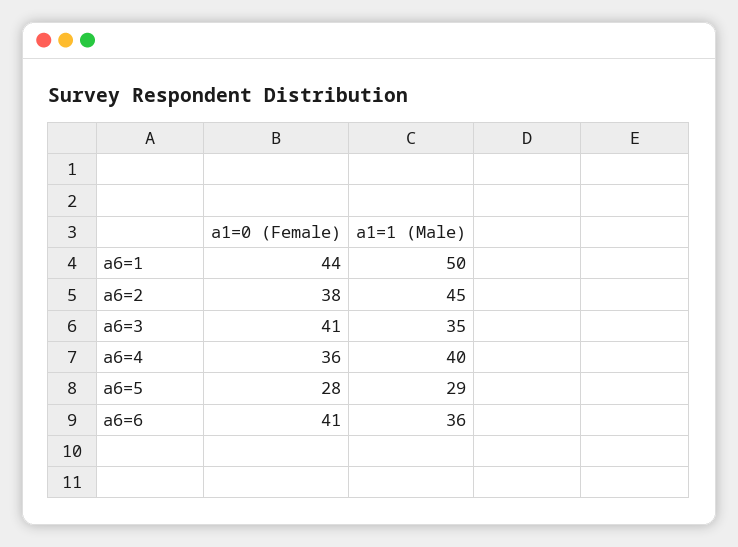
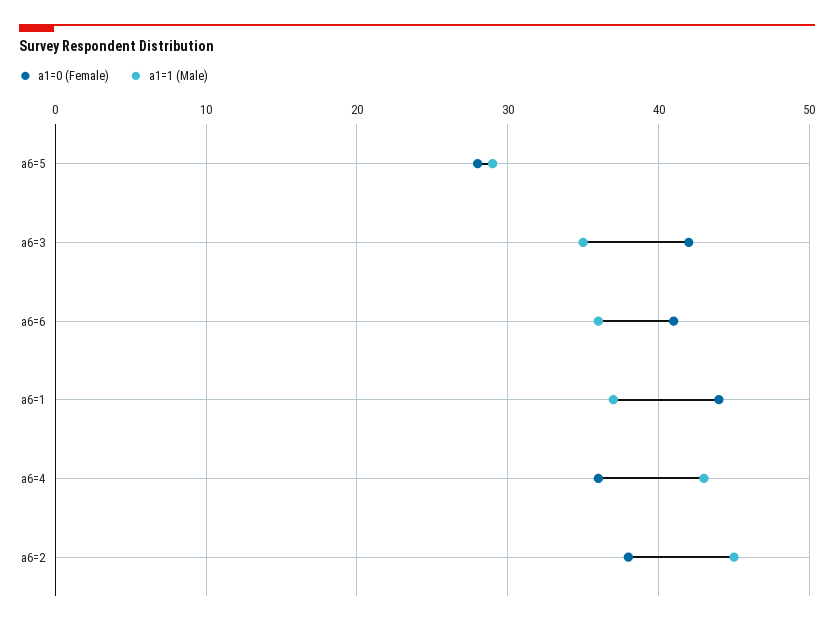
  {
    "a1=0 (Female)": {
      "a6=1": 44,
      "a6=2": 38,
-     "a6=3": 41,
+     "a6=3": 42,
      "a6=4": 36,
      "a6=5": 28,
      "a6=6": 41
    },
    "a1=1 (Male)": {
-     "a6=1": 50,
+     "a6=1": 37,
      "a6=2": 45,
      "a6=3": 35,
-     "a6=4": 40,
+     "a6=4": 43,
      "a6=5": 29,
      "a6=6": 36
    }
  }

